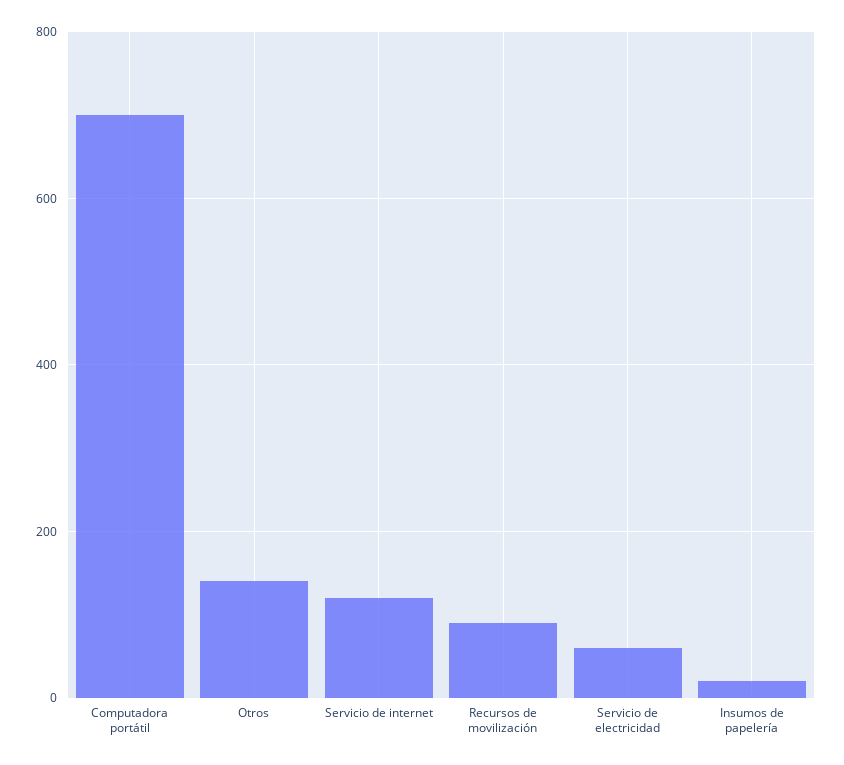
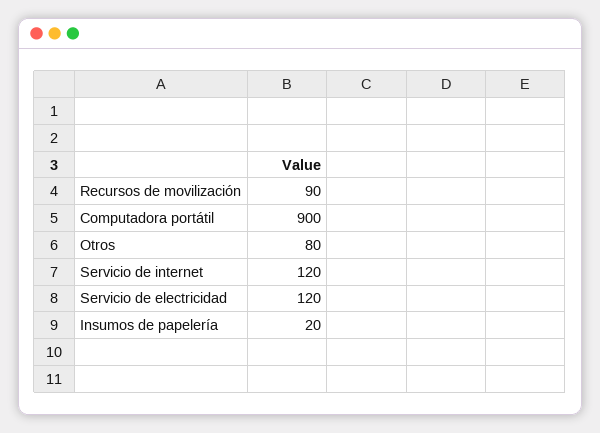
  {
-   "Computadora portátil": 700,
+   "Computadora portátil": 900,
-   "Otros": 140,
+   "Otros": 80,
    "Servicio de internet": 120,
    "Recursos de movilización": 90,
-   "Servicio de electricidad": 60,
+   "Servicio de electricidad": 120,
    "Insumos de papelería": 20
  }

